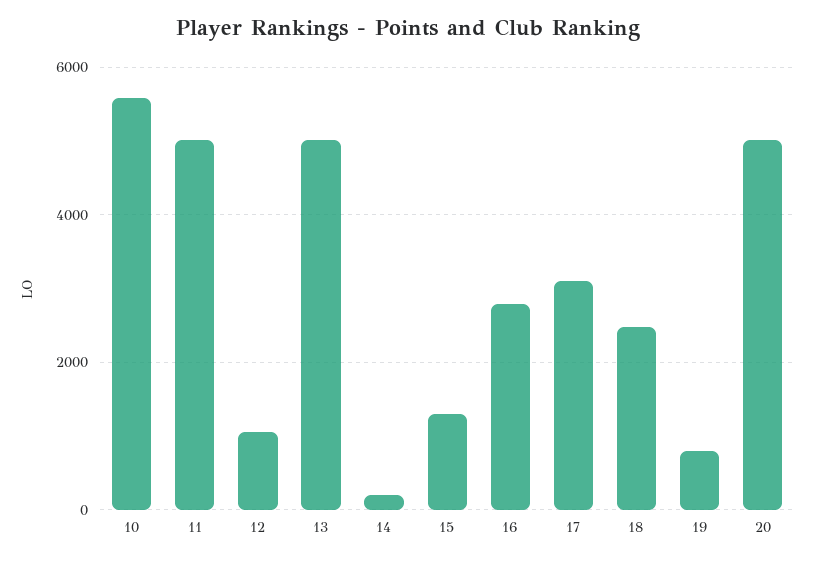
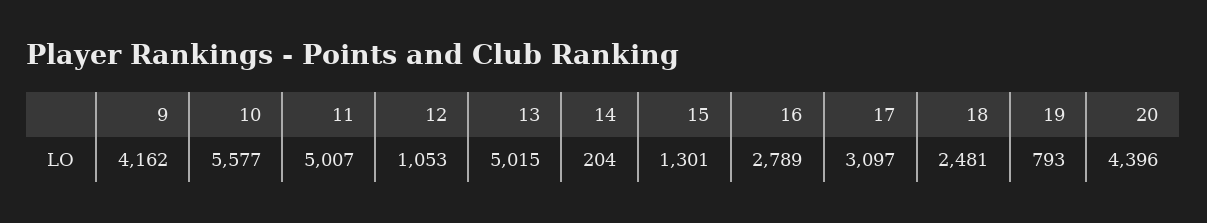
  {
    "10": 5577,
    "11": 5007,
    "12": 1053,
    "13": 5015,
    "14": 204,
    "15": 1301,
    "16": 2789,
    "17": 3097,
    "18": 2481,
    "19": 793,
-   "20": 5000
+   "20": 4396,
+   "9": 4162
  }

